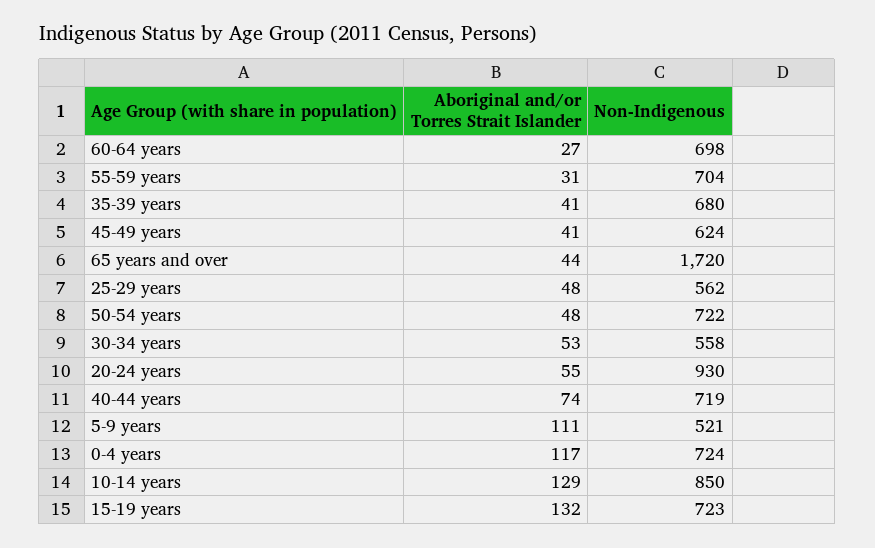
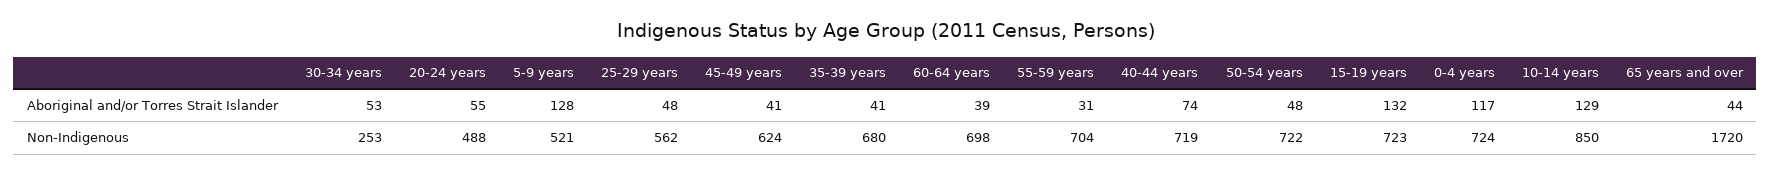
  {
    "Aboriginal and/or Torres Strait Islander": {
-     "60-64 years": 27,
+     "60-64 years": 39,
      "55-59 years": 31,
      "35-39 years": 41,
      "45-49 years": 41,
      "65 years and over": 44,
      "25-29 years": 48,
      "50-54 years": 48,
      "30-34 years": 53,
      "20-24 years": 55,
      "40-44 years": 74,
-     "5-9 years": 111,
+     "5-9 years": 128,
      "0-4 years": 117,
      "10-14 years": 129,
      "15-19 years": 132
    },
    "Non-Indigenous": {
      "60-64 years": 698,
      "55-59 years": 704,
      "35-39 years": 680,
      "45-49 years": 624,
      "65 years and over": 1720,
      "25-29 years": 562,
      "50-54 years": 722,
-     "30-34 years": 558,
+     "30-34 years": 253,
-     "20-24 years": 930,
+     "20-24 years": 488,
      "40-44 years": 719,
      "5-9 years": 521,
      "0-4 years": 724,
      "10-14 years": 850,
      "15-19 years": 723
    }
  }

